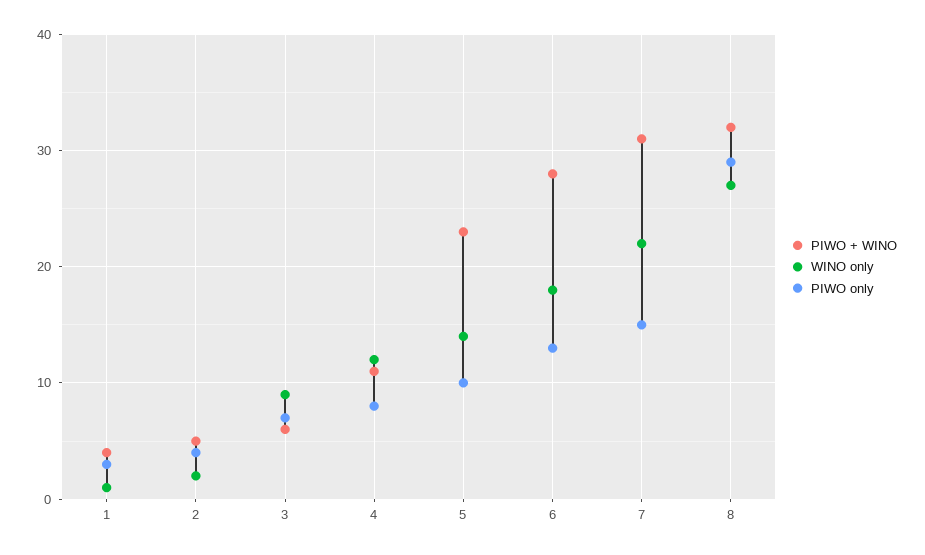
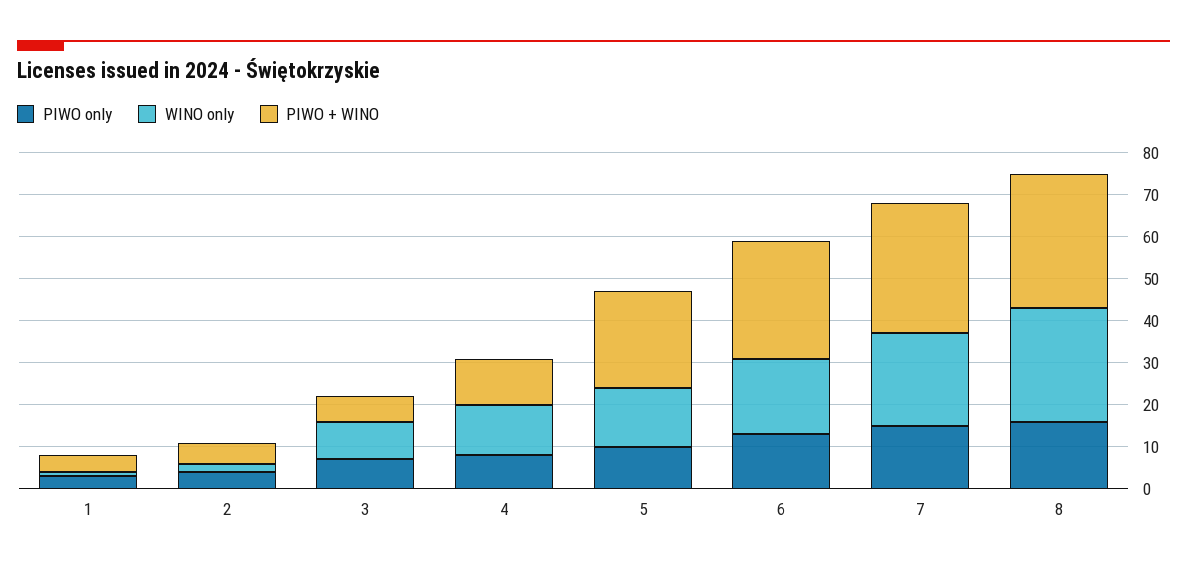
  {
    "PIWO + WINO": {
      "1": 4,
      "2": 5,
      "3": 6,
      "4": 11,
      "5": 23,
      "6": 28,
      "7": 31,
      "8": 32
    },
    "WINO only": {
      "1": 1,
      "2": 2,
      "3": 9,
      "4": 12,
      "5": 14,
      "6": 18,
      "7": 22,
      "8": 27
    },
    "PIWO only": {
      "1": 3,
      "2": 4,
      "3": 7,
      "4": 8,
      "5": 10,
      "6": 13,
      "7": 15,
-     "8": 29
+     "8": 15
    }
  }

